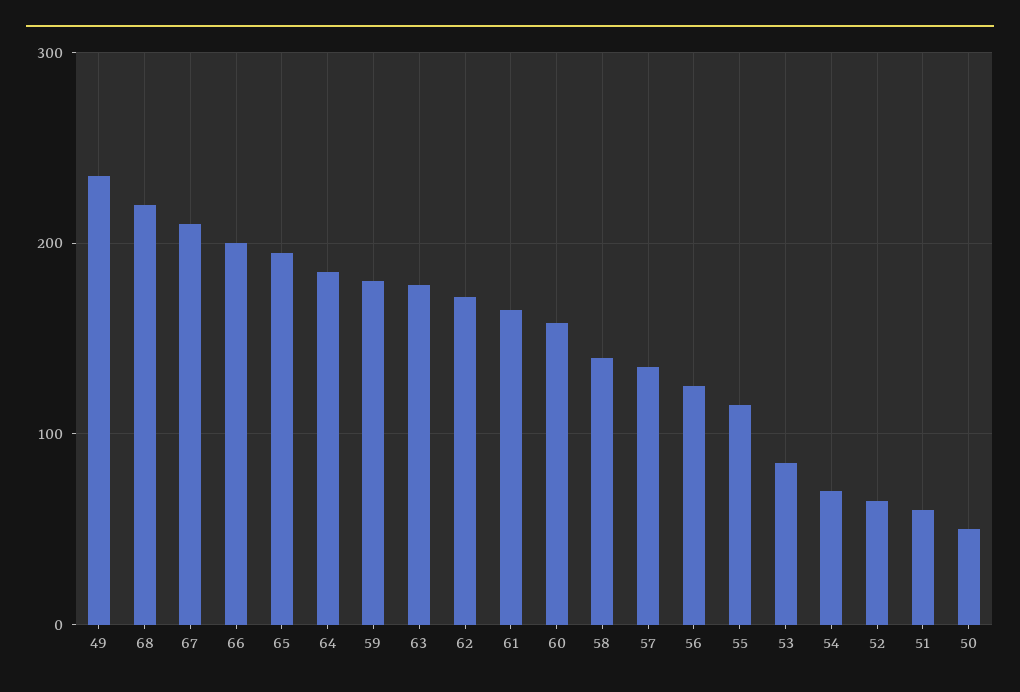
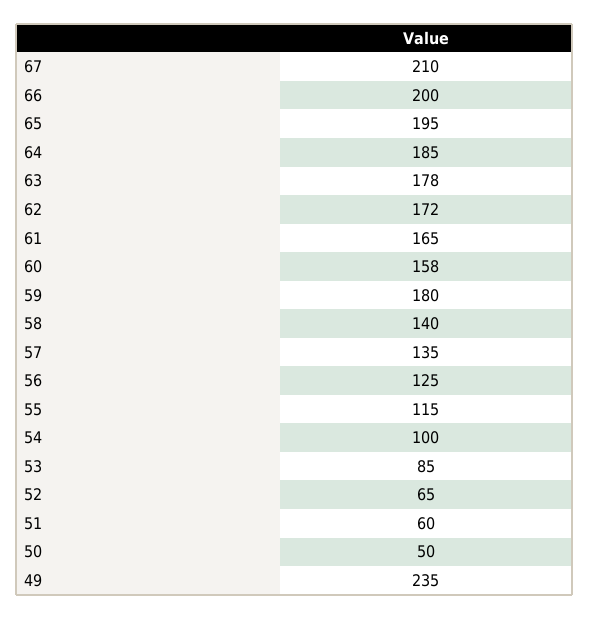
  {
    "49": 235,
-   "68": 220,
    "67": 210,
    "66": 200,
    "65": 195,
    "64": 185,
    "59": 180,
    "63": 178,
    "62": 172,
    "61": 165,
    "60": 158,
    "58": 140,
    "57": 135,
    "56": 125,
    "55": 115,
    "53": 85,
-   "54": 70,
+   "54": 100,
    "52": 65,
    "51": 60,
    "50": 50
  }

